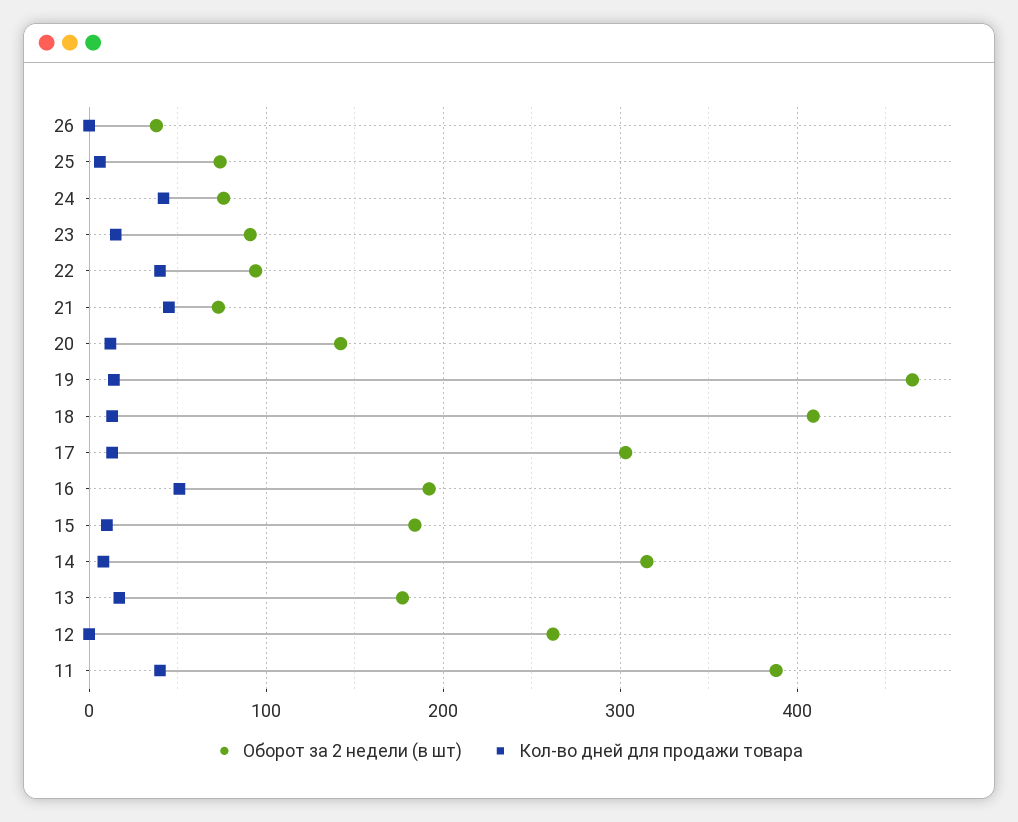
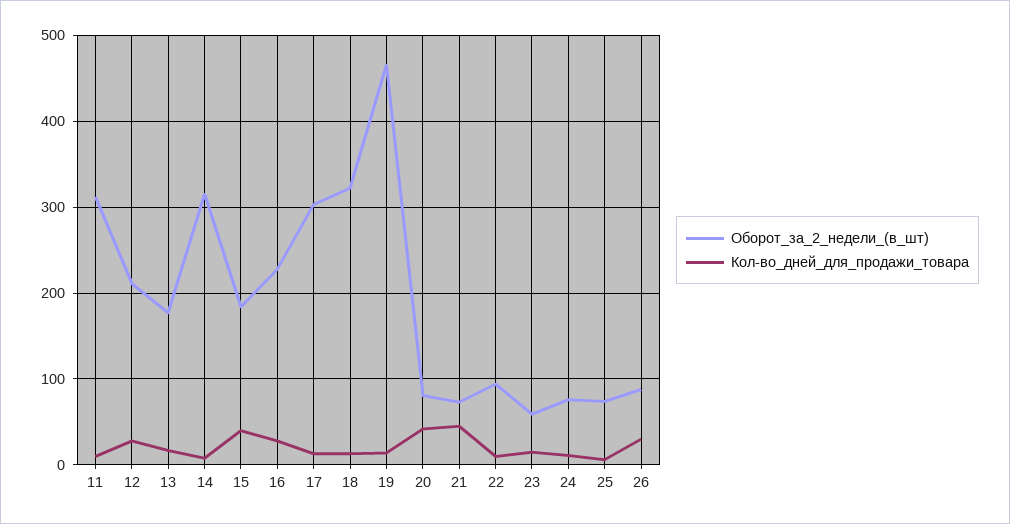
  {
    "Оборот за 2 недели (в шт)": {
-     "26": 40,
+     "26": 90,
      "25": 70,
      "24": 80,
-     "23": 90,
+     "23": 60,
      "22": 90,
      "21": 70,
-     "20": 140,
+     "20": 80,
      "19": 470,
-     "18": 410,
+     "18": 320,
      "17": 300,
-     "16": 190,
+     "16": 230,
      "15": 180,
      "14": 320,
      "13": 180,
-     "12": 260,
+     "12": 210,
-     "11": 390
+     "11": 310
    },
    "Кол-во дней для продажи товара": {
-     "26": 0,
+     "26": 30,
      "25": 10,
-     "24": 40,
+     "24": 10,
      "23": 20,
-     "22": 40,
+     "22": 10,
      "21": 50,
-     "20": 10,
+     "20": 40,
      "19": 10,
      "18": 10,
      "17": 10,
-     "16": 50,
+     "16": 30,
-     "15": 10,
+     "15": 40,
      "14": 10,
      "13": 20,
-     "12": 0,
+     "12": 30,
-     "11": 40
+     "11": 10
    }
  }

